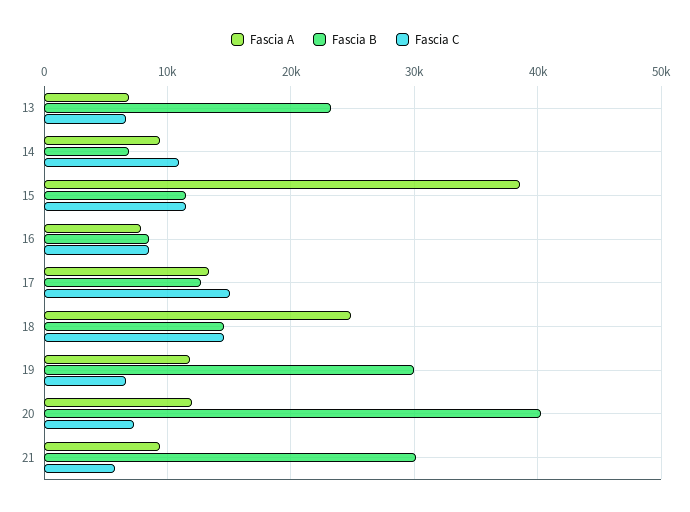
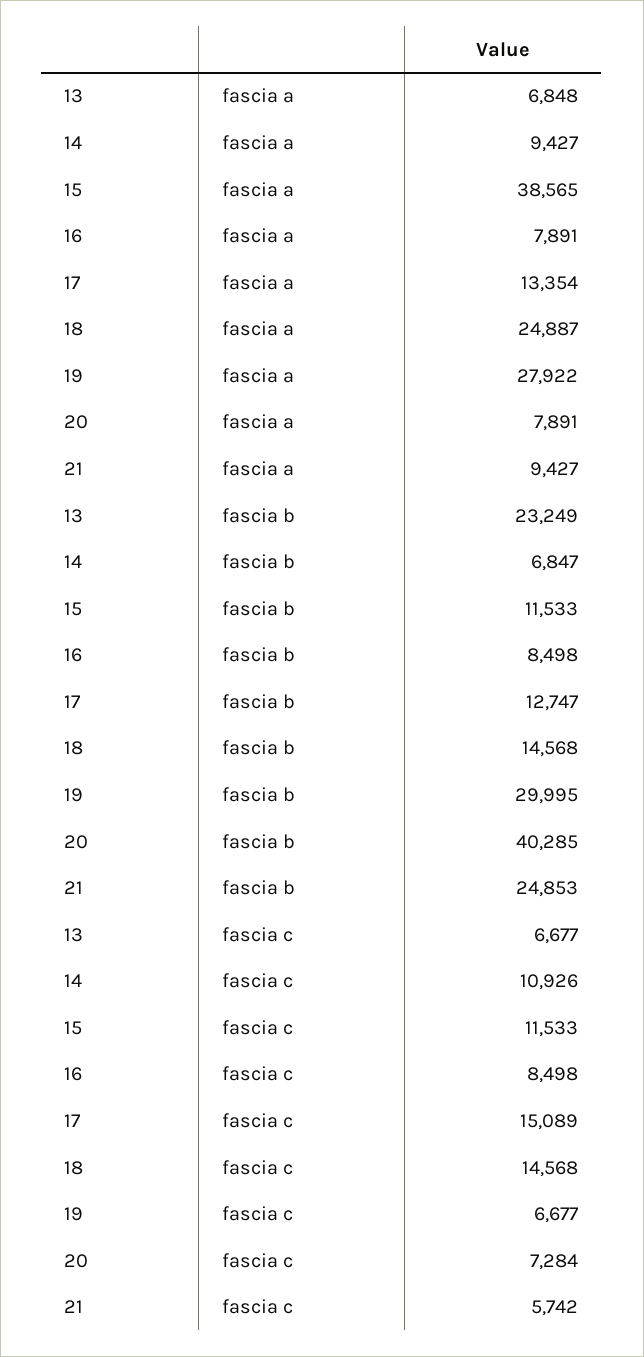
  {
    "Fascia A": {
      "13": 6848,
      "14": 9427,
      "15": 38565,
      "16": 7891,
      "17": 13354,
      "18": 24887,
-     "19": 12000,
+     "19": 27922,
-     "20": 12000,
+     "20": 7891,
      "21": 9427
    },
    "Fascia B": {
      "13": 23249,
      "14": 6847,
      "15": 11533,
      "16": 8498,
      "17": 12747,
      "18": 14568,
      "19": 29995,
      "20": 40285,
-     "21": 30000
+     "21": 24853
    },
    "Fascia C": {
      "13": 6677,
      "14": 10926,
      "15": 11533,
      "16": 8498,
      "17": 15089,
      "18": 14568,
      "19": 6677,
      "20": 7284,
      "21": 5742
    }
  }

